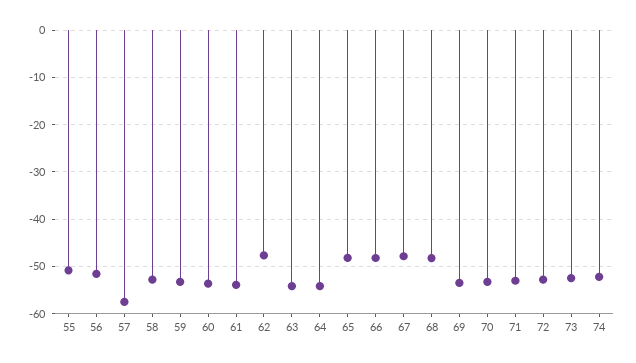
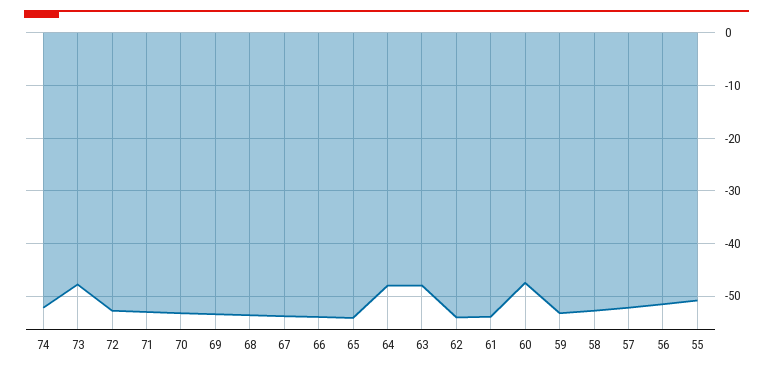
  {
    "55": -50,
    "56": -52,
-   "57": -58,
+   "57": -52,
    "58": -52,
    "59": -54,
-   "60": -54,
+   "60": -48,
    "61": -54,
-   "62": -48,
+   "62": -54,
-   "63": -54,
+   "63": -48,
-   "64": -54,
+   "64": -48,
-   "65": -48,
+   "65": -54,
-   "66": -48,
+   "66": -54,
-   "67": -48,
+   "67": -54,
-   "68": -48,
+   "68": -54,
    "69": -54,
    "70": -54,
    "71": -54,
    "72": -52,
-   "73": -52,
+   "73": -48,
    "74": -52
  }

